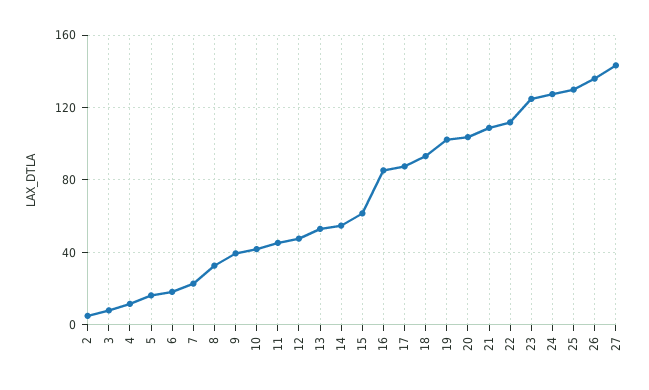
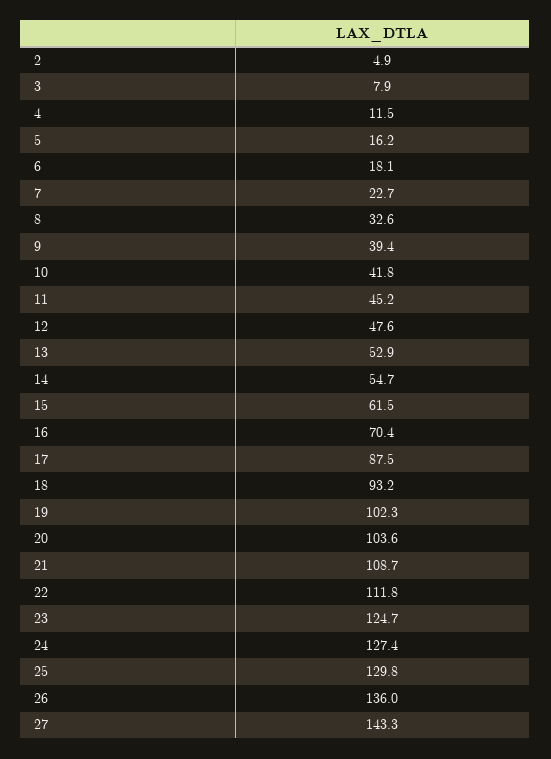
  {
    "2": 4.9,
    "3": 7.9,
    "4": 11.5,
    "5": 16.2,
    "6": 18.1,
    "7": 22.7,
    "8": 32.6,
    "9": 39.4,
    "10": 41.8,
    "11": 45.2,
    "12": 47.6,
    "13": 52.9,
    "14": 54.7,
    "15": 61.5,
-   "16": 85,
+   "16": 70.4,
    "17": 87.5,
    "18": 93.2,
    "19": 102.3,
    "20": 103.6,
    "21": 108.7,
    "22": 111.8,
    "23": 124.7,
    "24": 127.4,
    "25": 129.8,
    "26": 136,
    "27": 143.3
  }

